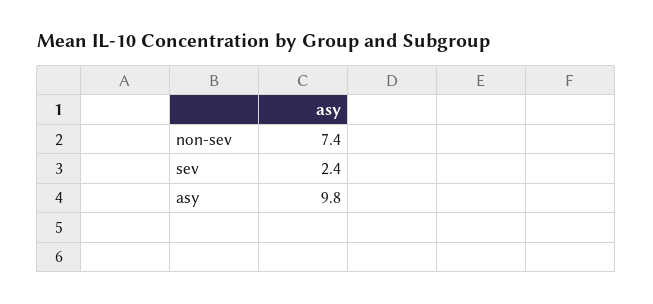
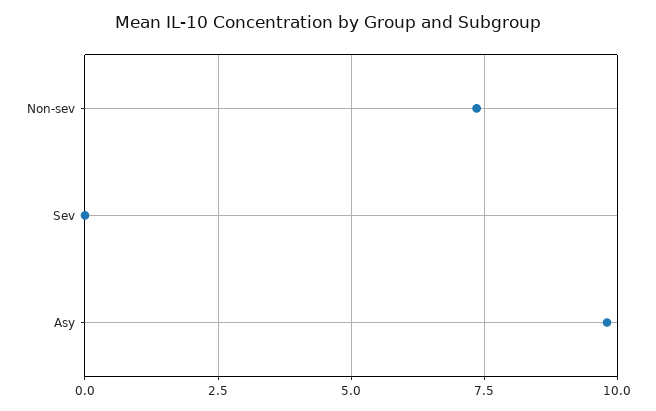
  {
    "non-sev": 7.4,
-   "sev": 2.4,
+   "sev": 0,
    "asy": 9.8
  }

